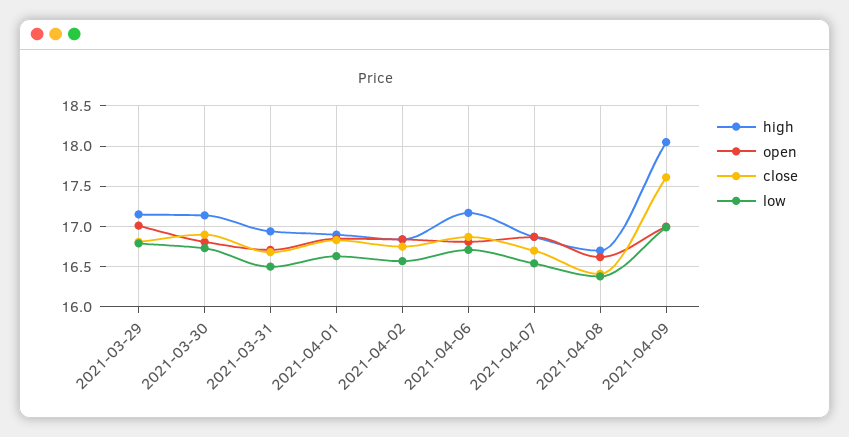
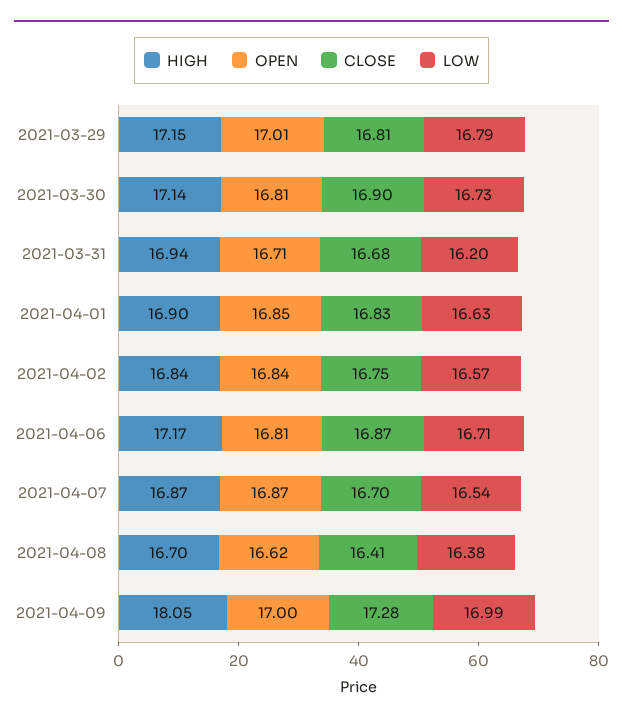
  {
    "high": {
      "2021-03-29": 17.15,
      "2021-03-30": 17.14,
      "2021-03-31": 16.94,
      "2021-04-01": 16.9,
      "2021-04-02": 16.84,
      "2021-04-06": 17.17,
      "2021-04-07": 16.87,
      "2021-04-08": 16.7,
      "2021-04-09": 18.05
    },
    "open": {
      "2021-03-29": 17.01,
      "2021-03-30": 16.81,
      "2021-03-31": 16.71,
      "2021-04-01": 16.85,
      "2021-04-02": 16.84,
      "2021-04-06": 16.81,
      "2021-04-07": 16.87,
      "2021-04-08": 16.62,
      "2021-04-09": 17
    },
    "close": {
      "2021-03-29": 16.81,
      "2021-03-30": 16.9,
      "2021-03-31": 16.68,
      "2021-04-01": 16.83,
      "2021-04-02": 16.75,
      "2021-04-06": 16.87,
      "2021-04-07": 16.7,
      "2021-04-08": 16.41,
-     "2021-04-09": 17.6
+     "2021-04-09": 17.28
    },
    "low": {
      "2021-03-29": 16.79,
      "2021-03-30": 16.73,
-     "2021-03-31": 16.5,
+     "2021-03-31": 16.2,
      "2021-04-01": 16.63,
      "2021-04-02": 16.57,
      "2021-04-06": 16.71,
      "2021-04-07": 16.54,
      "2021-04-08": 16.38,
      "2021-04-09": 16.99
    }
  }

